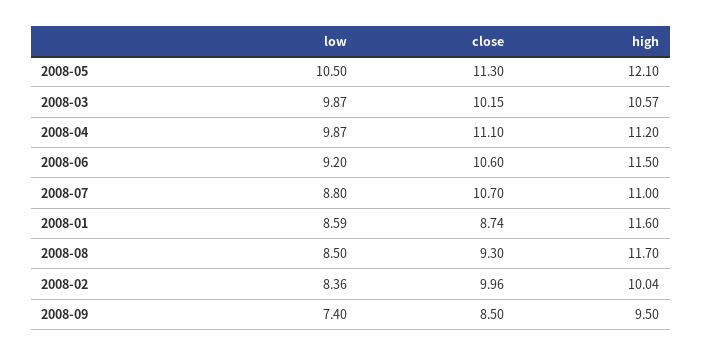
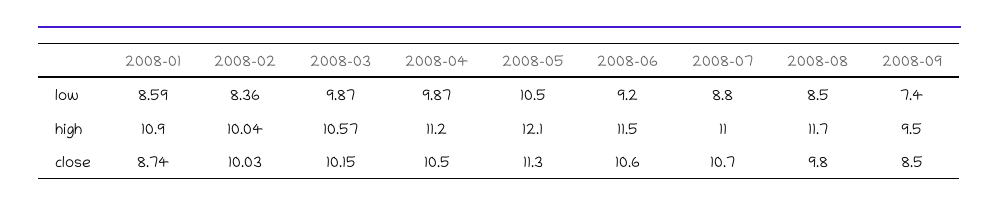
  {
    "low": {
      "2008-05": 10.5,
      "2008-03": 9.87,
      "2008-04": 9.87,
      "2008-06": 9.2,
      "2008-07": 8.8,
      "2008-01": 8.59,
      "2008-08": 8.5,
      "2008-02": 8.36,
      "2008-09": 7.4
    },
    "close": {
      "2008-05": 11.3,
      "2008-03": 10.15,
-     "2008-04": 11.1,
+     "2008-04": 10.5,
      "2008-06": 10.6,
      "2008-07": 10.7,
      "2008-01": 8.74,
-     "2008-08": 9.3,
+     "2008-08": 9.8,
-     "2008-02": 9.96,
+     "2008-02": 10.03,
      "2008-09": 8.5
    },
    "high": {
      "2008-05": 12.1,
      "2008-03": 10.57,
      "2008-04": 11.2,
      "2008-06": 11.5,
      "2008-07": 11,
-     "2008-01": 11.6,
+     "2008-01": 10.9,
      "2008-08": 11.7,
      "2008-02": 10.04,
      "2008-09": 9.5
    }
  }

